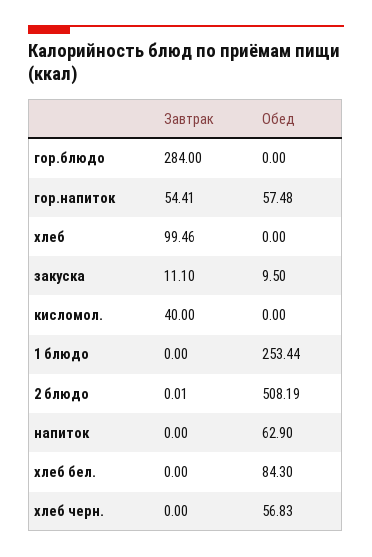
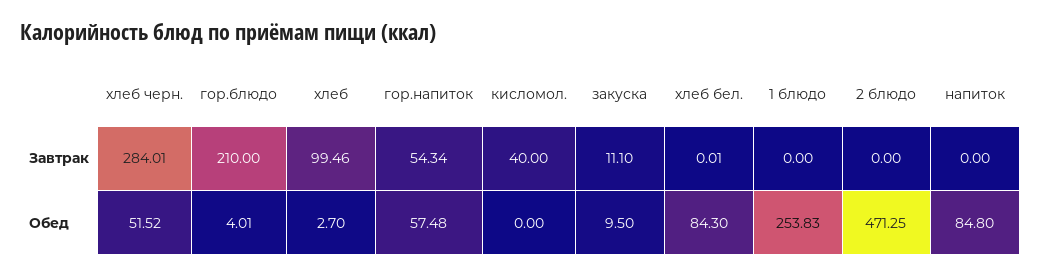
  {
    "Завтрак": {
-     "гор.блюдо": 284,
+     "гор.блюдо": 210,
-     "гор.напиток": 54.41,
+     "гор.напиток": 54.34,
      "хлеб": 99.46,
      "закуска": 11.1,
      "кисломол.": 40,
      "1 блюдо": 0,
-     "2 блюдо": 0.01,
+     "2 блюдо": 0,
      "напиток": 0,
-     "хлеб бел.": 0,
+     "хлеб бел.": 0.01,
-     "хлеб черн.": 0
+     "хлеб черн.": 284.01
    },
    "Обед": {
-     "гор.блюдо": 0,
+     "гор.блюдо": 4.01,
      "гор.напиток": 57.48,
-     "хлеб": 0,
+     "хлеб": 2.7,
      "закуска": 9.5,
      "кисломол.": 0,
-     "1 блюдо": 253.44,
+     "1 блюдо": 253.83,
-     "2 блюдо": 508.19,
+     "2 блюдо": 471.25,
-     "напиток": 62.9,
+     "напиток": 84.8,
      "хлеб бел.": 84.3,
-     "хлеб черн.": 56.83
+     "хлеб черн.": 51.52
    }
  }

